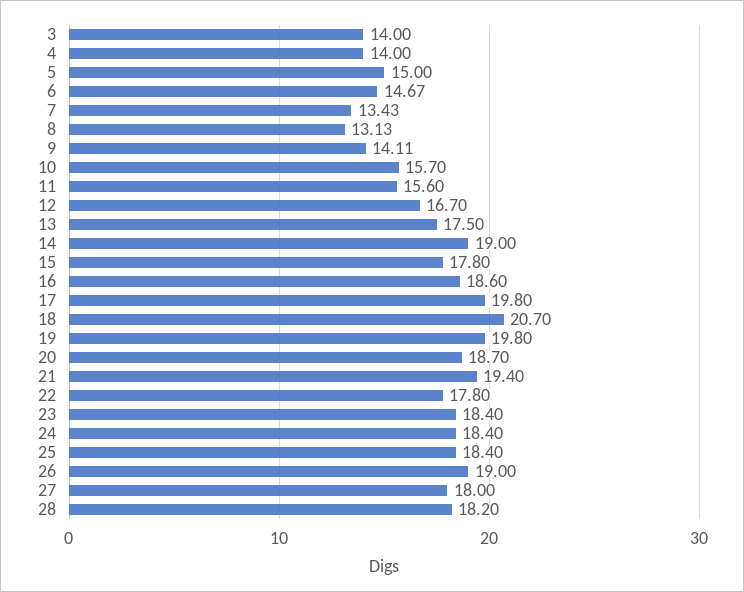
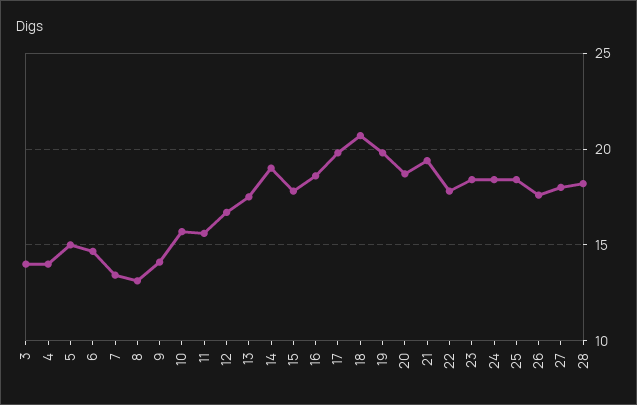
  {
    "3": 14,
    "4": 14,
    "5": 15,
    "6": 14.67,
    "7": 13.43,
    "8": 13.13,
    "9": 14.11,
    "10": 15.7,
    "11": 15.6,
    "12": 16.7,
    "13": 17.5,
    "14": 19,
    "15": 17.8,
    "16": 18.6,
    "17": 19.8,
    "18": 20.7,
    "19": 19.8,
    "20": 18.7,
    "21": 19.4,
    "22": 17.8,
    "23": 18.4,
    "24": 18.4,
    "25": 18.4,
-   "26": 19,
+   "26": 17.5,
    "27": 18,
    "28": 18.2
  }

